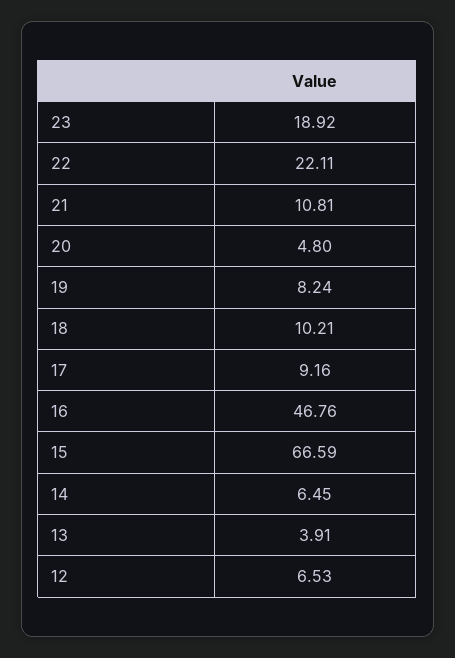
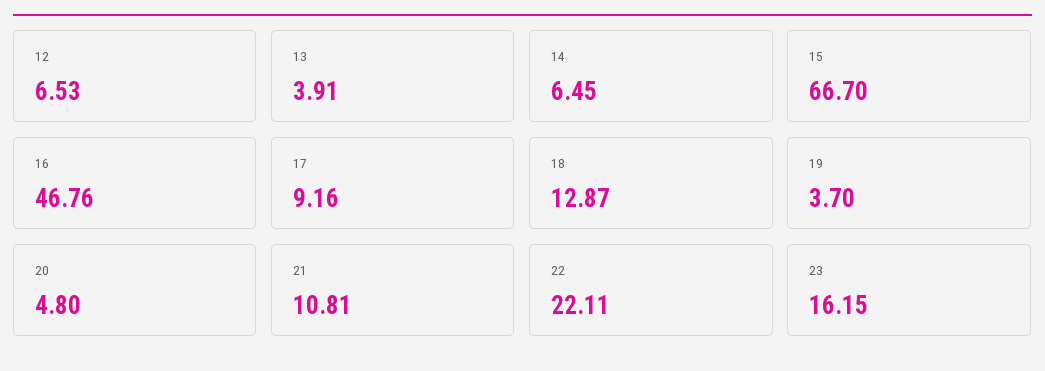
  {
-   "23": 18.92,
+   "23": 16.15,
    "22": 22.11,
    "21": 10.81,
    "20": 4.8,
-   "19": 8.24,
+   "19": 3.7,
-   "18": 10.21,
+   "18": 12.87,
    "17": 9.16,
    "16": 46.76,
-   "15": 66.59,
+   "15": 66.7,
    "14": 6.45,
    "13": 3.91,
    "12": 6.53
  }

